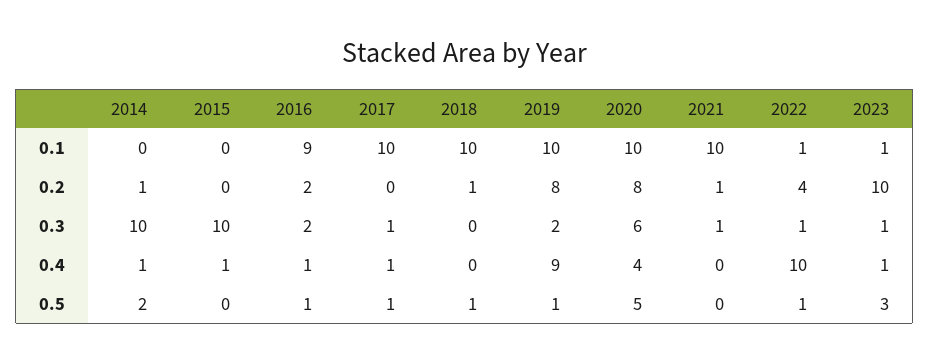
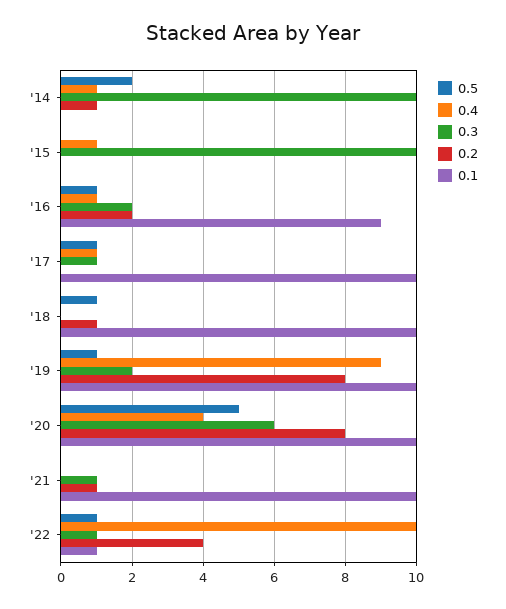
  {
    "0.1": {
      "2014": 0,
      "2015": 0,
      "2016": 9,
      "2017": 10,
      "2018": 10,
      "2019": 10,
      "2020": 10,
      "2021": 10,
-     "2022": 1,
+     "2022": 1
-     "2023": 1
    },
    "0.2": {
      "2014": 1,
      "2015": 0,
      "2016": 2,
      "2017": 0,
      "2018": 1,
      "2019": 8,
      "2020": 8,
      "2021": 1,
-     "2022": 4,
+     "2022": 4
-     "2023": 10
    },
    "0.3": {
      "2014": 10,
      "2015": 10,
      "2016": 2,
      "2017": 1,
      "2018": 0,
      "2019": 2,
      "2020": 6,
      "2021": 1,
-     "2022": 1,
+     "2022": 1
-     "2023": 1
    },
    "0.4": {
      "2014": 1,
      "2015": 1,
      "2016": 1,
      "2017": 1,
      "2018": 0,
      "2019": 9,
      "2020": 4,
      "2021": 0,
-     "2022": 10,
+     "2022": 10
-     "2023": 1
    },
    "0.5": {
      "2014": 2,
      "2015": 0,
      "2016": 1,
      "2017": 1,
      "2018": 1,
      "2019": 1,
      "2020": 5,
      "2021": 0,
-     "2022": 1,
+     "2022": 1
-     "2023": 3
    }
  }

